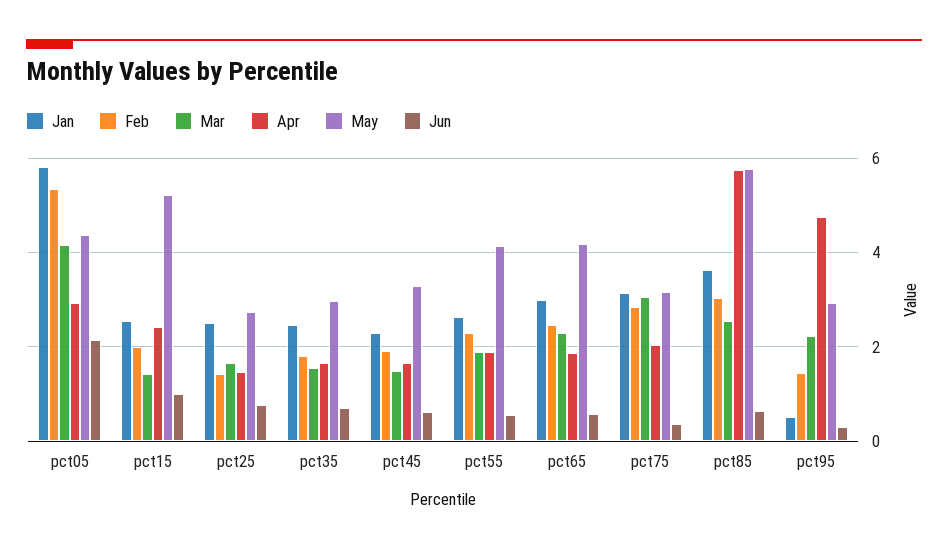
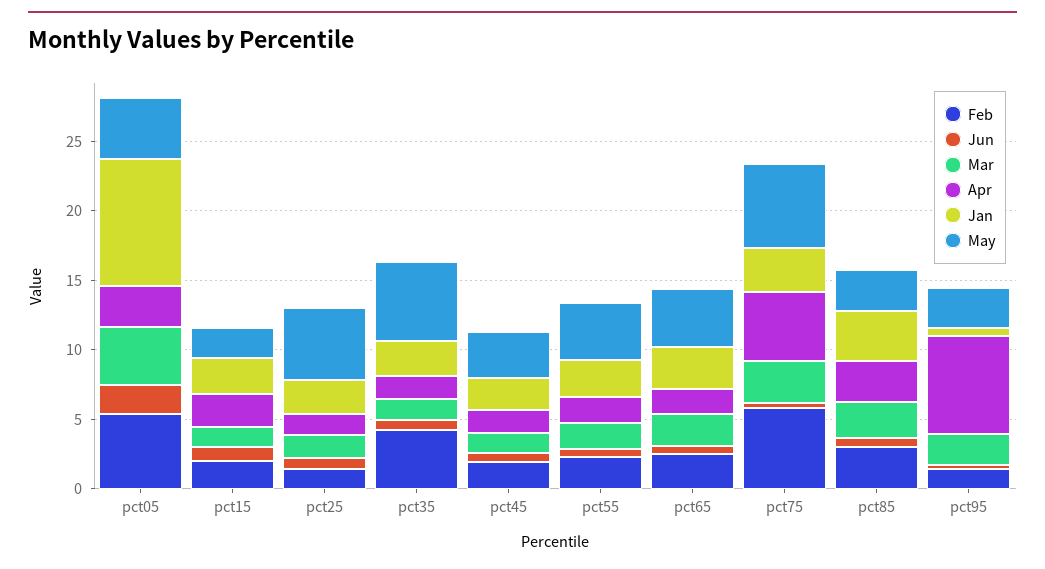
  {
    "Jan": {
-     "pct05": 5.8,
+     "pct05": 9,
      "pct15": 2.6,
      "pct25": 2.4,
      "pct35": 2.4,
      "pct45": 2.4,
      "pct55": 2.6,
      "pct65": 3,
      "pct75": 3.2,
      "pct85": 3.6,
      "pct95": 0.6
    },
    "Feb": {
      "pct05": 5.4,
      "pct15": 2,
      "pct25": 1.4,
-     "pct35": 1.8,
+     "pct35": 4,
      "pct45": 2,
      "pct55": 2.2,
      "pct65": 2.4,
-     "pct75": 2.8,
+     "pct75": 6,
      "pct85": 3,
      "pct95": 1.4
    },
    "Mar": {
      "pct05": 4.2,
      "pct15": 1.4,
      "pct25": 1.6,
      "pct35": 1.6,
      "pct45": 1.4,
      "pct55": 1.8,
      "pct65": 2.4,
      "pct75": 3,
      "pct85": 2.6,
      "pct95": 2.2
    },
    "Apr": {
      "pct05": 3,
      "pct15": 2.4,
      "pct25": 1.4,
      "pct35": 1.6,
      "pct45": 1.6,
      "pct55": 1.8,
      "pct65": 1.8,
-     "pct75": 2,
+     "pct75": 5,
-     "pct85": 5.8,
+     "pct85": 3,
-     "pct95": 4.8
+     "pct95": 7
    },
    "May": {
      "pct05": 4.4,
-     "pct15": 5.2,
+     "pct15": 2,
-     "pct25": 2.8,
+     "pct25": 5,
-     "pct35": 3,
+     "pct35": 6,
      "pct45": 3.2,
      "pct55": 4.2,
      "pct65": 4.2,
-     "pct75": 3.2,
+     "pct75": 6,
-     "pct85": 5.8,
+     "pct85": 3,
      "pct95": 3
    },
    "Jun": {
      "pct05": 2.2,
      "pct15": 1,
      "pct25": 0.8,
      "pct35": 0.6,
      "pct45": 0.6,
      "pct55": 0.6,
      "pct65": 0.6,
      "pct75": 0.4,
      "pct85": 0.6,
      "pct95": 0.2
    }
  }

